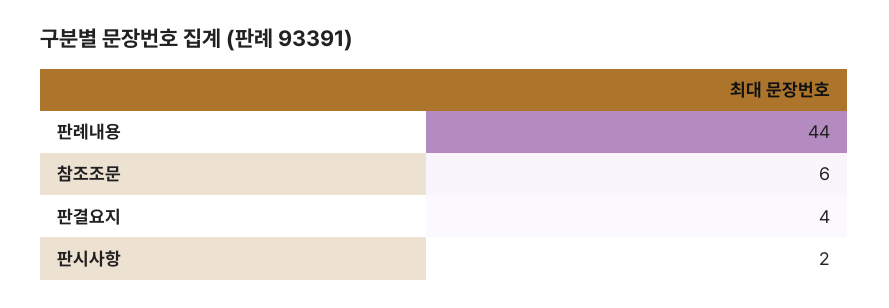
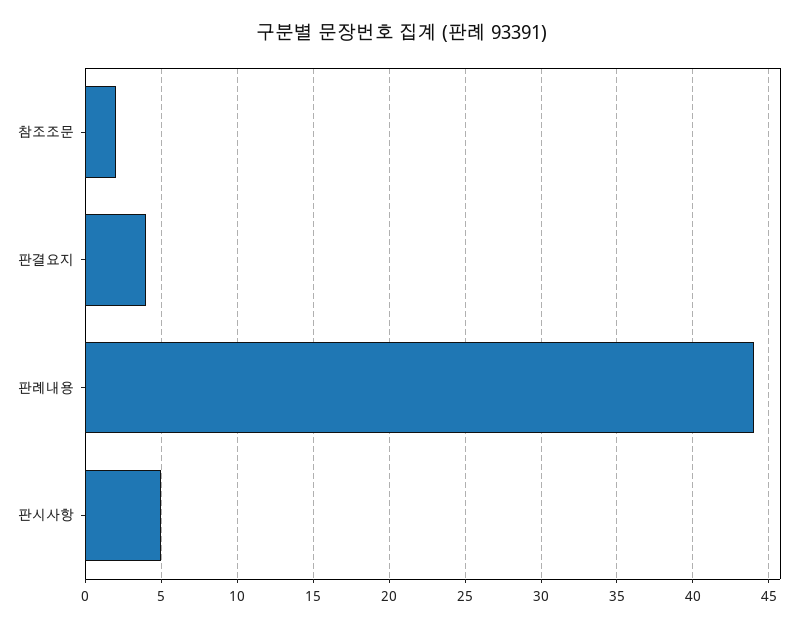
  {
    "판례내용": 44,
-   "참조조문": 6,
+   "참조조문": 2,
    "판결요지": 4,
-   "판시사항": 2
+   "판시사항": 5
  }

